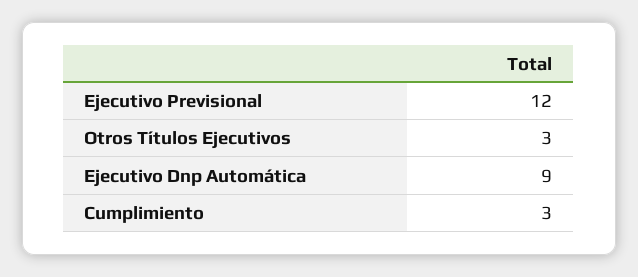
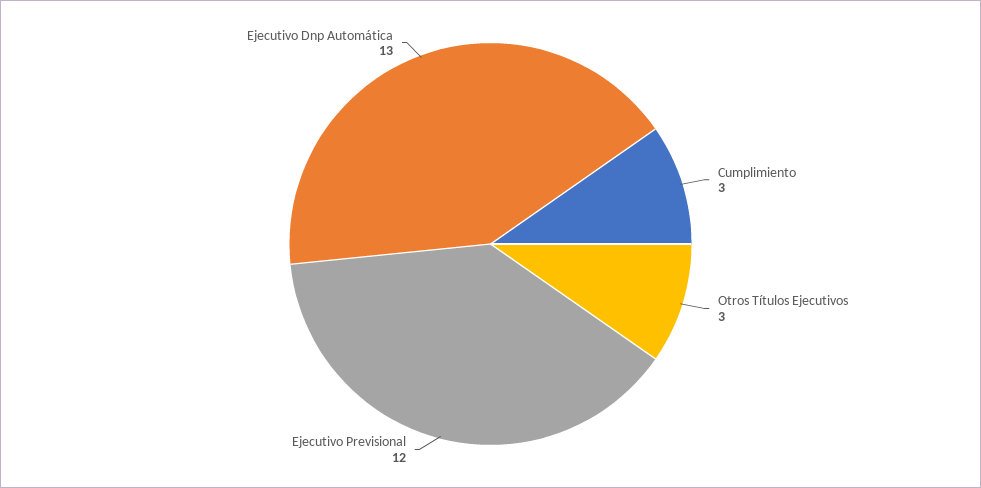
  {
    "Ejecutivo Previsional": 12,
    "Otros Títulos Ejecutivos": 3,
-   "Ejecutivo Dnp Automática": 9,
+   "Ejecutivo Dnp Automática": 13,
    "Cumplimiento": 3
  }

